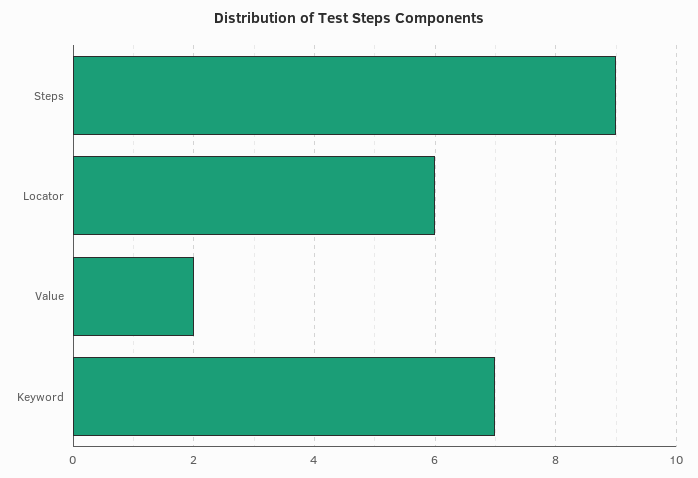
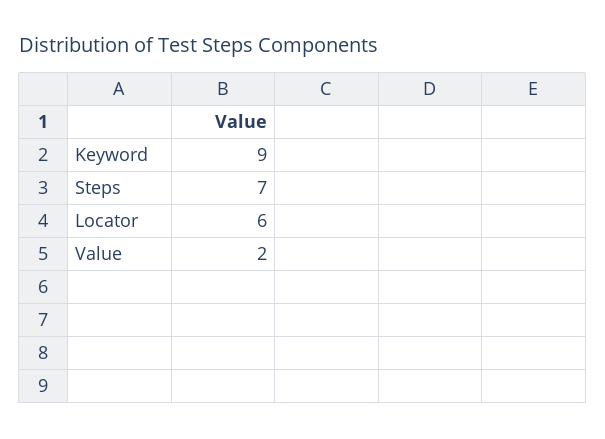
  {
-   "Steps": 9,
+   "Steps": 7,
    "Locator": 6,
    "Value": 2,
-   "Keyword": 7
+   "Keyword": 9
  }

